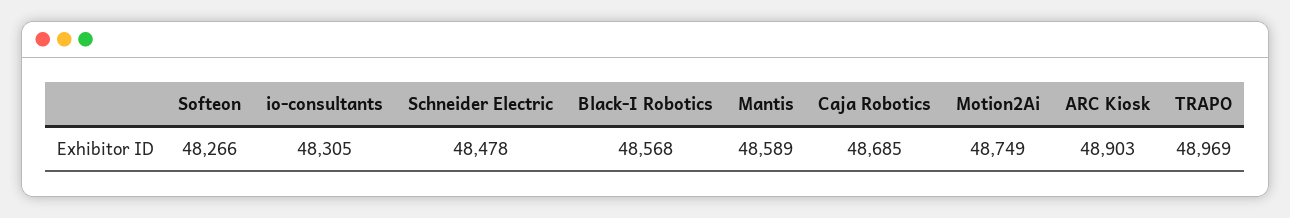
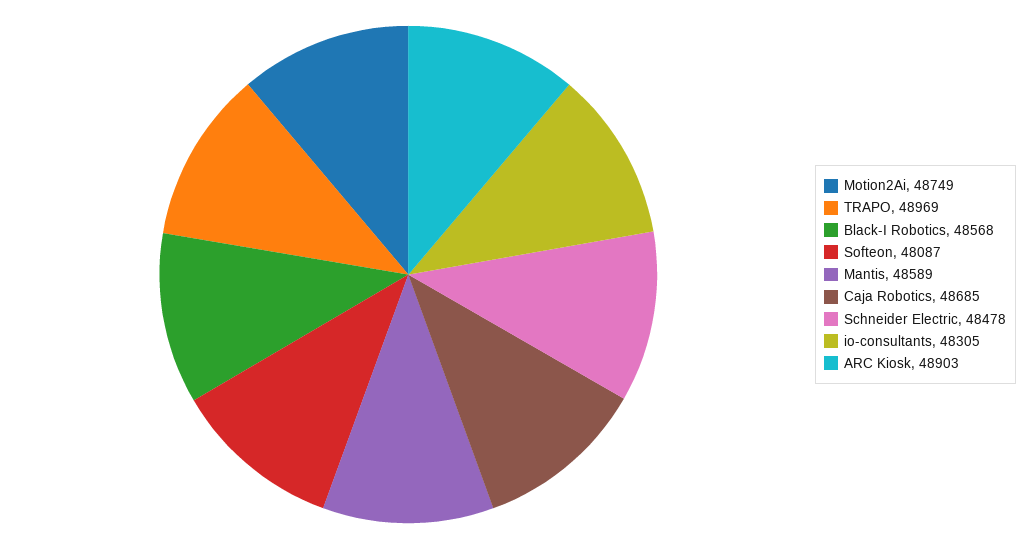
  {
-   "Softeon": 48266,
+   "Softeon": 48087,
    "io-consultants": 48305,
    "Schneider Electric": 48478,
    "Black-I Robotics": 48568,
    "Mantis": 48589,
    "Caja Robotics": 48685,
    "Motion2Ai": 48749,
    "ARC Kiosk": 48903,
    "TRAPO": 48969
  }

